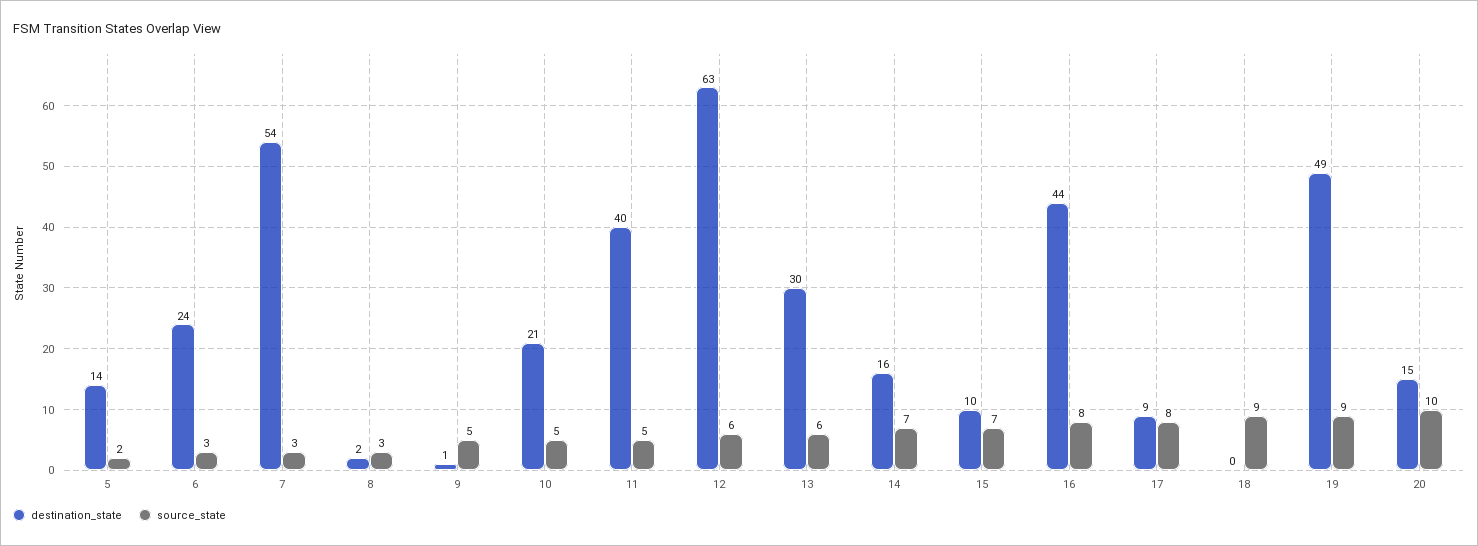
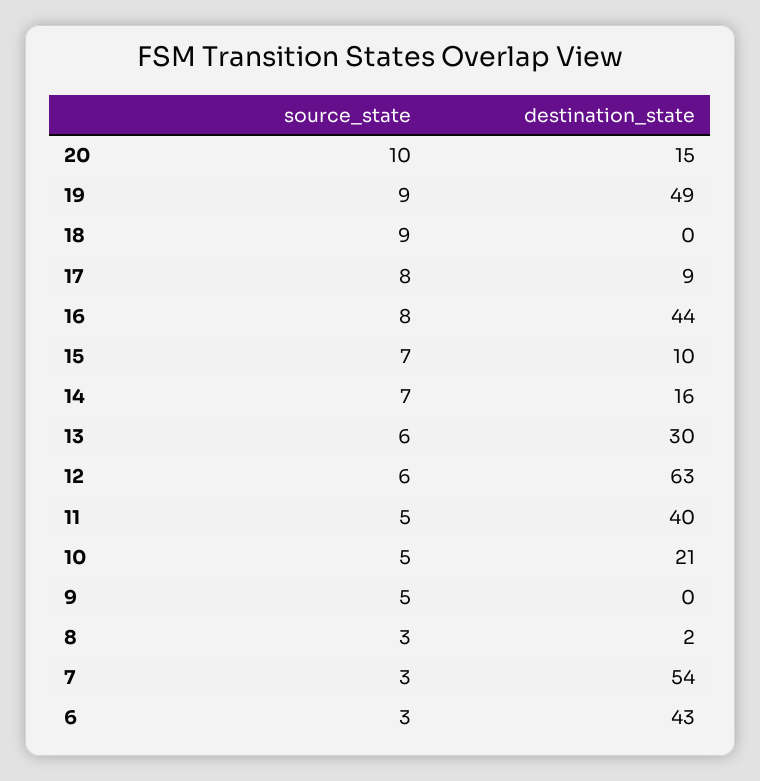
  {
    "destination_state": {
-     "5": 14,
-     "6": 24,
+     "6": 43,
      "7": 54,
      "8": 2,
-     "9": 1,
+     "9": 0,
      "10": 21,
      "11": 40,
      "12": 63,
      "13": 30,
      "14": 16,
      "15": 10,
      "16": 44,
      "17": 9,
      "18": 0,
      "19": 49,
      "20": 15
    },
    "source_state": {
-     "5": 2,
      "6": 3,
      "7": 3,
      "8": 3,
      "9": 5,
      "10": 5,
      "11": 5,
      "12": 6,
      "13": 6,
      "14": 7,
      "15": 7,
      "16": 8,
      "17": 8,
      "18": 9,
      "19": 9,
      "20": 10
    }
  }

